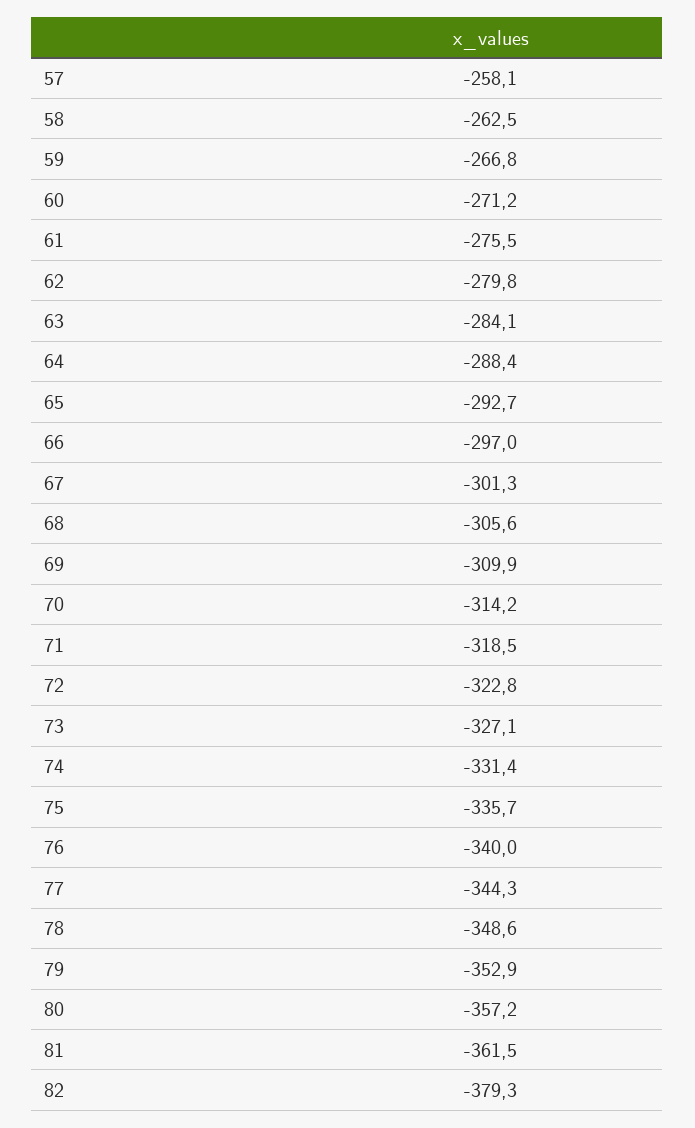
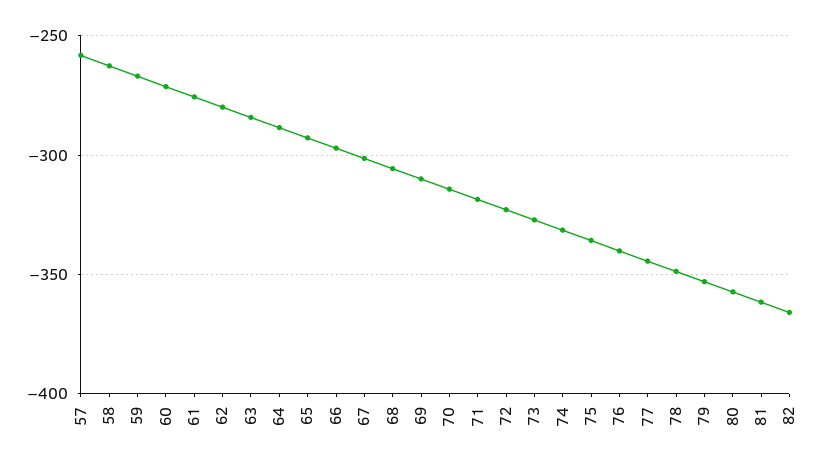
  {
    "57": -258.1,
    "58": -262.5,
    "59": -266.8,
    "60": -271.2,
    "61": -275.5,
    "62": -279.8,
    "63": -284.1,
    "64": -288.4,
    "65": -292.7,
    "66": -297,
    "67": -301.3,
    "68": -305.6,
    "69": -309.9,
    "70": -314.2,
    "71": -318.5,
    "72": -322.8,
    "73": -327.1,
    "74": -331.4,
    "75": -335.7,
    "76": -340,
    "77": -344.3,
    "78": -348.6,
    "79": -352.9,
    "80": -357.2,
    "81": -361.5,
-   "82": -379.3
+   "82": -365
  }

